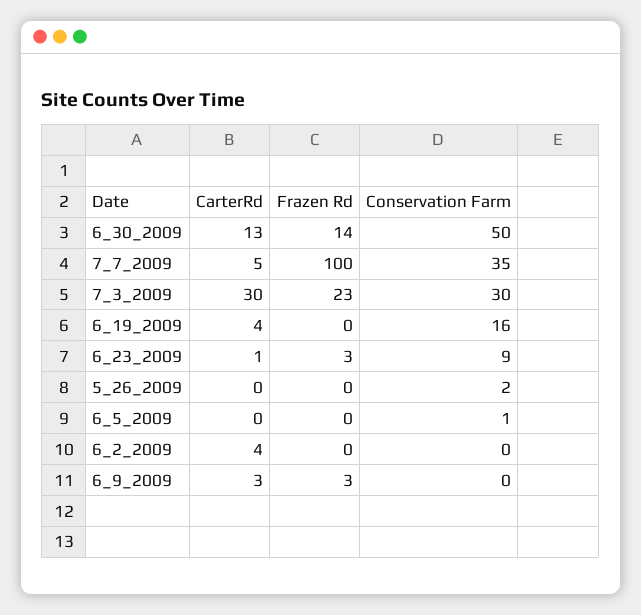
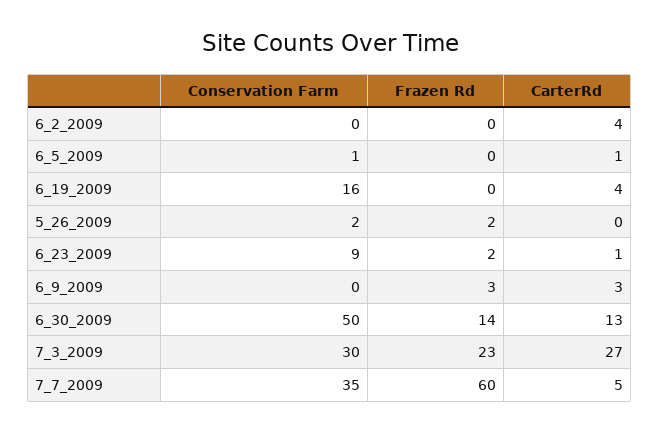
  {
    "CarterRd": {
      "6_30_2009": 13,
      "7_7_2009": 5,
-     "7_3_2009": 30,
+     "7_3_2009": 27,
      "6_19_2009": 4,
      "6_23_2009": 1,
      "5_26_2009": 0,
-     "6_5_2009": 0,
+     "6_5_2009": 1,
      "6_2_2009": 4,
      "6_9_2009": 3
    },
    "Frazen Rd": {
      "6_30_2009": 14,
-     "7_7_2009": 100,
+     "7_7_2009": 60,
      "7_3_2009": 23,
      "6_19_2009": 0,
-     "6_23_2009": 3,
+     "6_23_2009": 2,
-     "5_26_2009": 0,
+     "5_26_2009": 2,
      "6_5_2009": 0,
      "6_2_2009": 0,
      "6_9_2009": 3
    },
    "Conservation Farm": {
      "6_30_2009": 50,
      "7_7_2009": 35,
      "7_3_2009": 30,
      "6_19_2009": 16,
      "6_23_2009": 9,
      "5_26_2009": 2,
      "6_5_2009": 1,
      "6_2_2009": 0,
      "6_9_2009": 0
    }
  }

